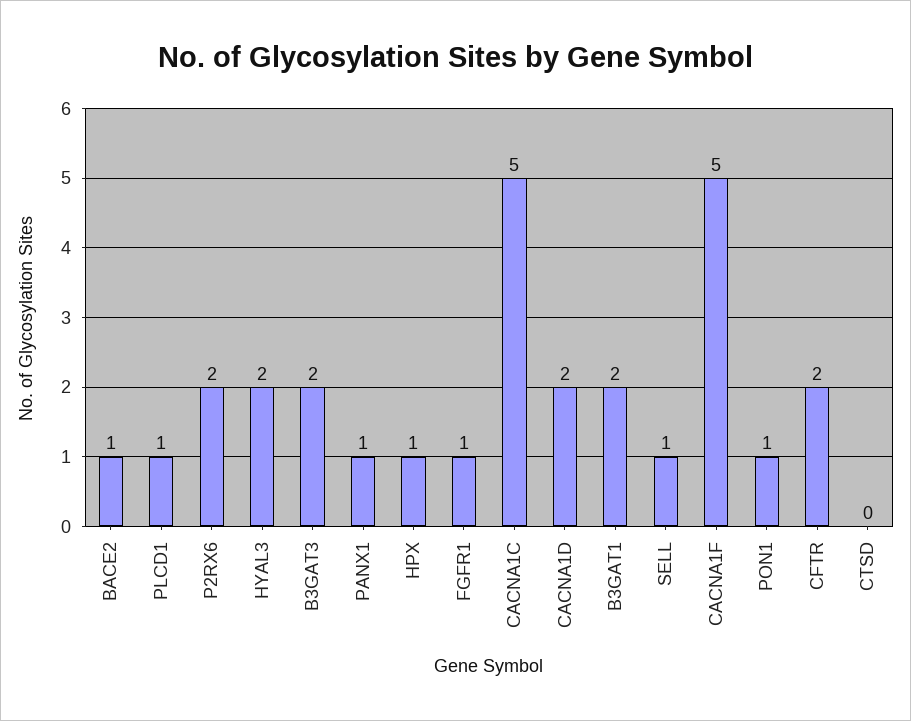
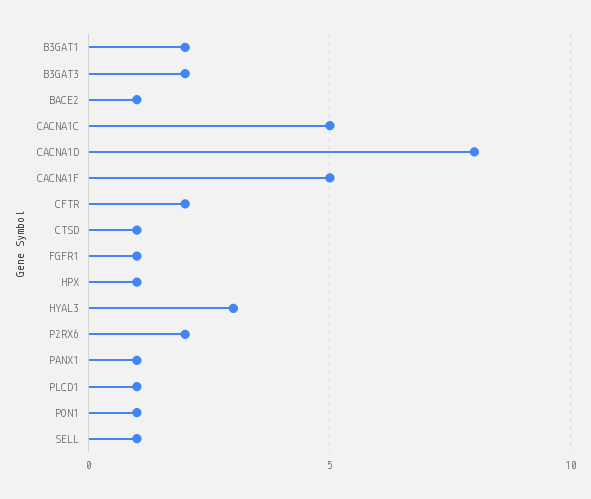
  {
    "BACE2": 1,
    "PLCD1": 1,
    "P2RX6": 2,
-   "HYAL3": 2,
+   "HYAL3": 3,
    "B3GAT3": 2,
    "PANX1": 1,
    "HPX": 1,
    "FGFR1": 1,
    "CACNA1C": 5,
-   "CACNA1D": 2,
+   "CACNA1D": 8,
    "B3GAT1": 2,
    "SELL": 1,
    "CACNA1F": 5,
    "PON1": 1,
    "CFTR": 2,
-   "CTSD": 0
+   "CTSD": 1
  }

